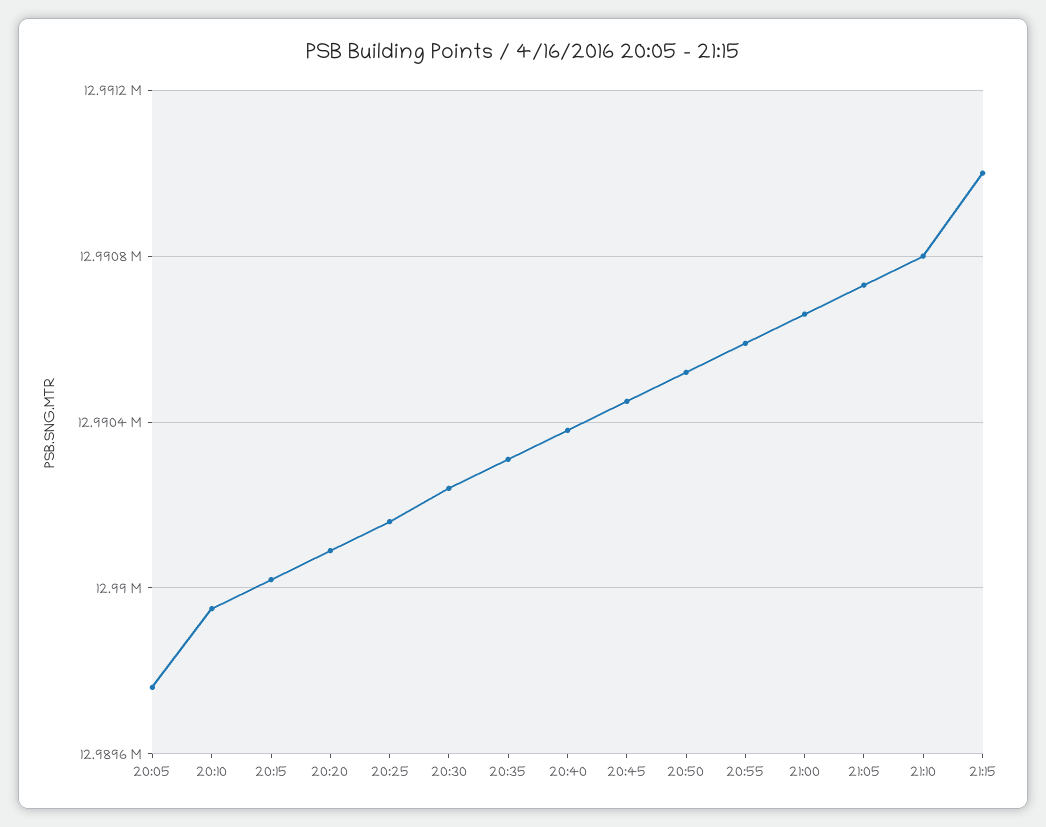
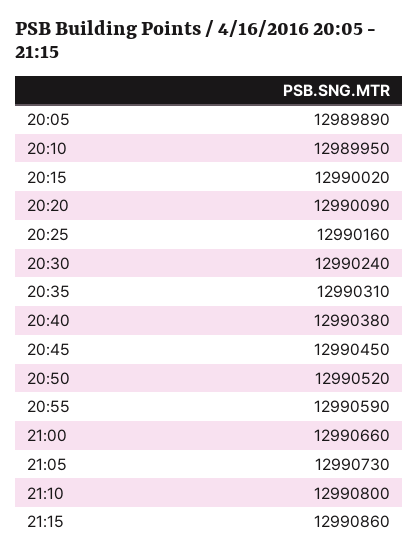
  {
-   "20:05": 12989750,
+   "20:05": 12989890,
    "20:10": 12989950,
    "20:15": 12990020,
    "20:20": 12990090,
    "20:25": 12990160,
    "20:30": 12990240,
    "20:35": 12990310,
    "20:40": 12990380,
    "20:45": 12990450,
    "20:50": 12990520,
    "20:55": 12990590,
    "21:00": 12990660,
    "21:05": 12990730,
    "21:10": 12990800,
-   "21:15": 12991000
+   "21:15": 12990860
  }

